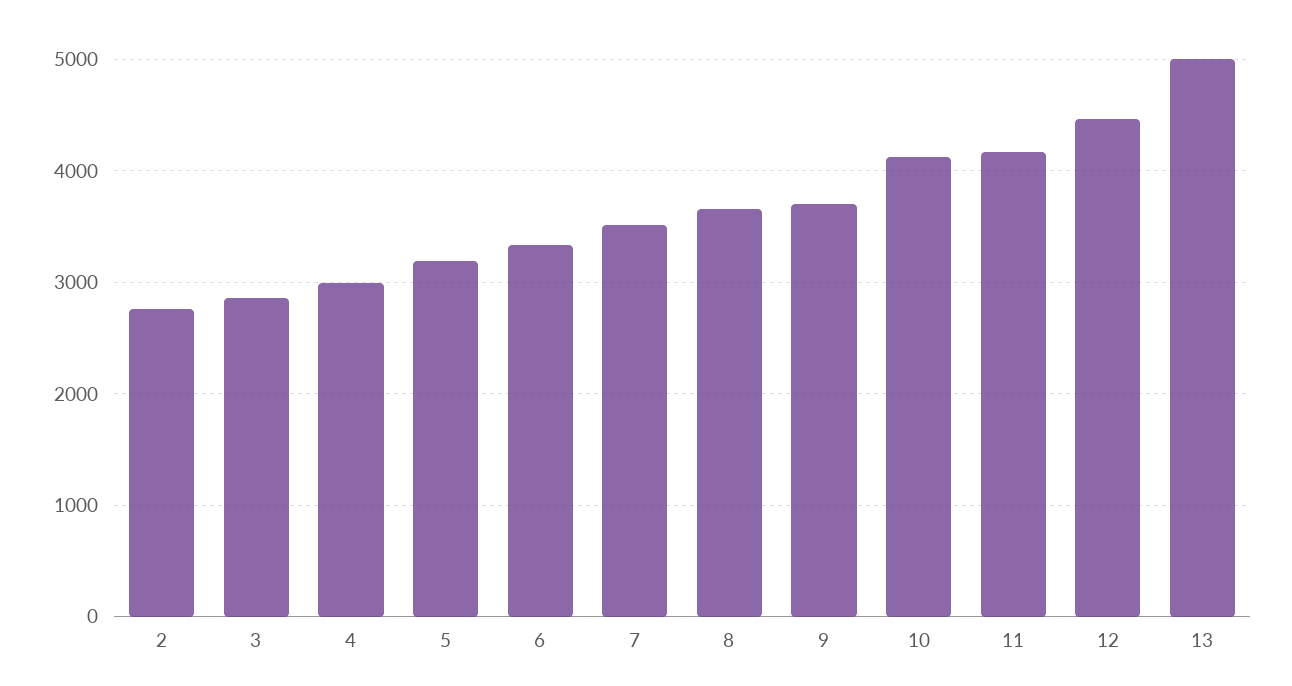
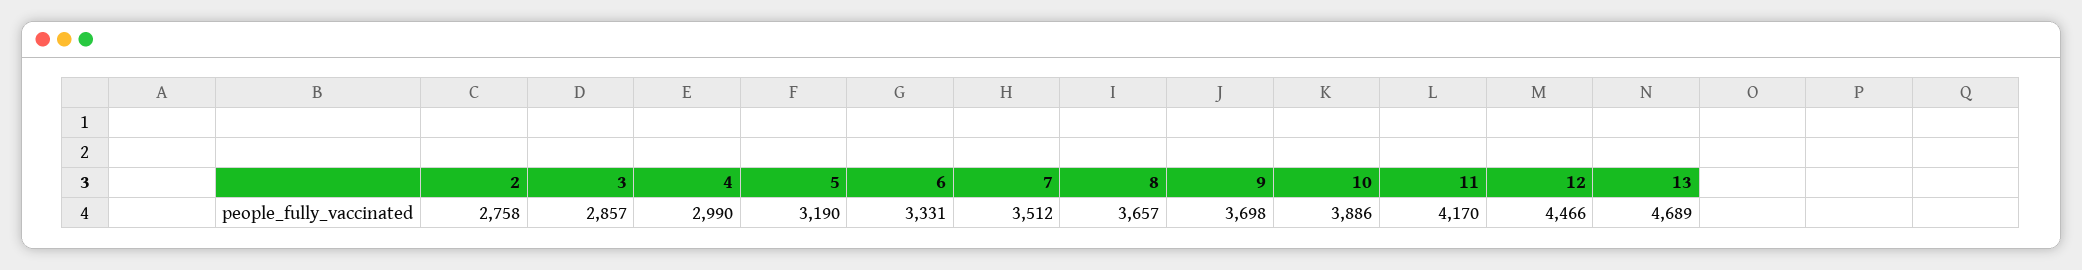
  {
    "2": 2758,
    "3": 2857,
    "4": 2990,
    "5": 3190,
    "6": 3331,
    "7": 3512,
    "8": 3657,
    "9": 3698,
-   "10": 4100,
+   "10": 3886,
    "11": 4170,
    "12": 4466,
-   "13": 5000
+   "13": 4689
  }

